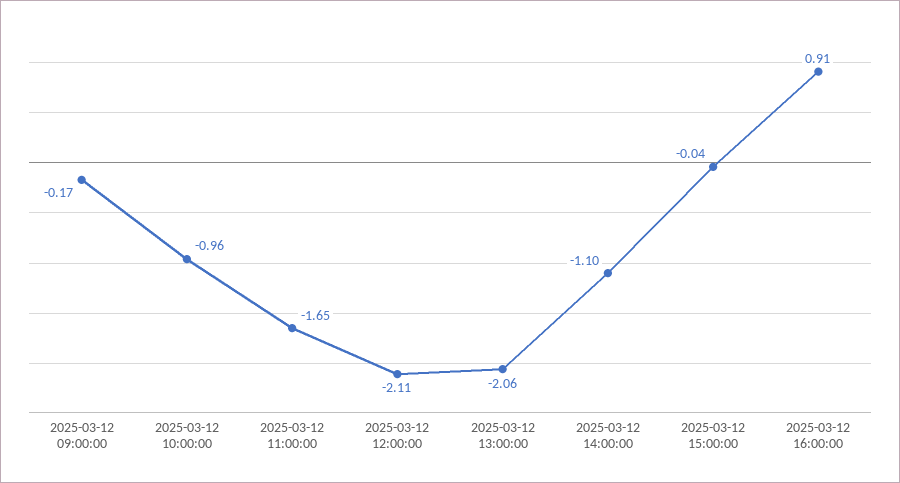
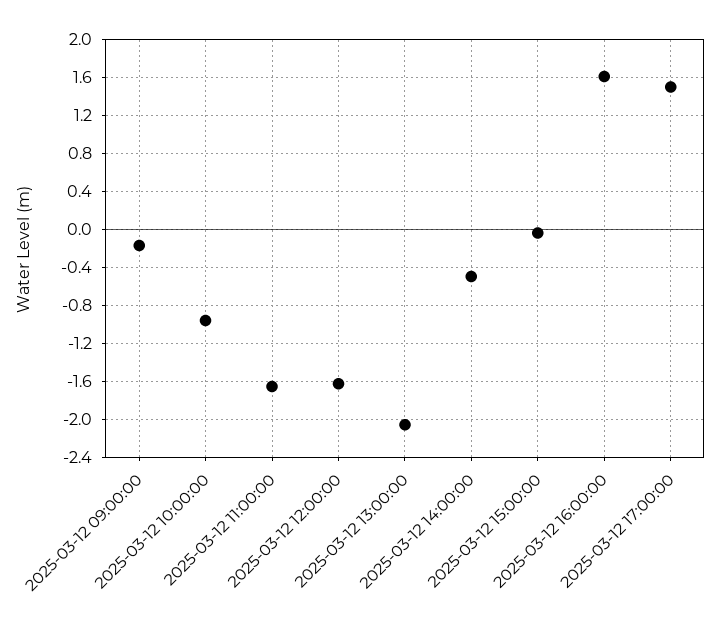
  {
    "2025-03-12 09:00:00": -0.17,
    "2025-03-12 10:00:00": -0.96,
    "2025-03-12 11:00:00": -1.65,
-   "2025-03-12 12:00:00": -2.11,
+   "2025-03-12 12:00:00": -1.6,
    "2025-03-12 13:00:00": -2.06,
-   "2025-03-12 14:00:00": -1.1,
+   "2025-03-12 14:00:00": -0.5,
    "2025-03-12 15:00:00": -0.04,
-   "2025-03-12 16:00:00": 0.91
+   "2025-03-12 16:00:00": 1.6,
+   "2025-03-12 17:00:00": 1.5
  }

